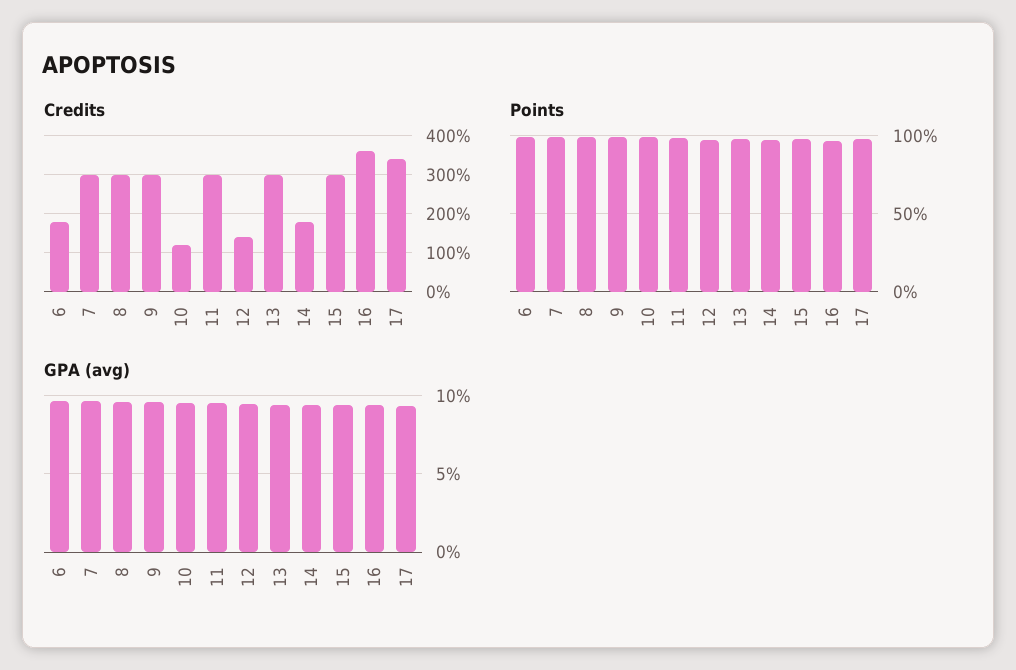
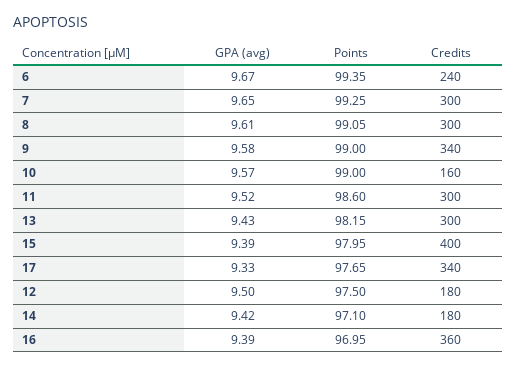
  {
    "Credits": {
-     "6": 180,
+     "6": 240,
      "7": 300,
      "8": 300,
-     "9": 300,
+     "9": 340,
-     "10": 120,
+     "10": 160,
      "11": 300,
-     "12": 140,
+     "12": 180,
      "13": 300,
      "14": 180,
-     "15": 300,
+     "15": 400,
      "16": 360,
      "17": 340
    },
    "Points": {
      "6": 99.35,
      "7": 99.25,
      "8": 99.05,
      "9": 99,
      "10": 99,
      "11": 98.6,
      "12": 97.5,
      "13": 98.15,
      "14": 97.1,
      "15": 97.95,
      "16": 96.95,
      "17": 97.65
    },
    "GPA (avg)": {
      "6": 9.67,
      "7": 9.65,
      "8": 9.61,
      "9": 9.58,
      "10": 9.57,
      "11": 9.52,
      "12": 9.5,
      "13": 9.43,
      "14": 9.42,
      "15": 9.39,
      "16": 9.39,
      "17": 9.33
    }
  }

